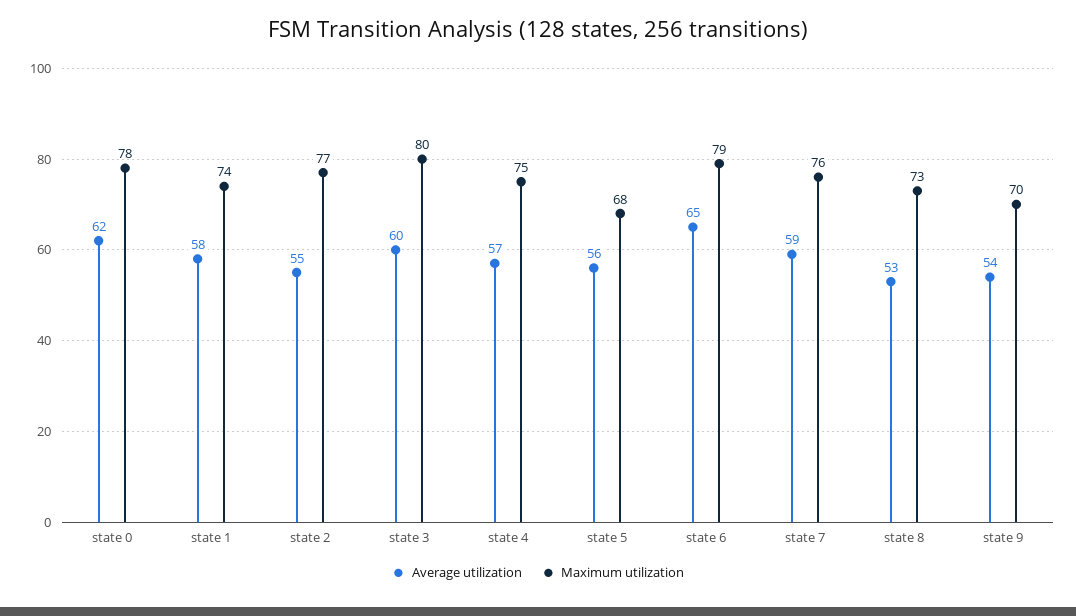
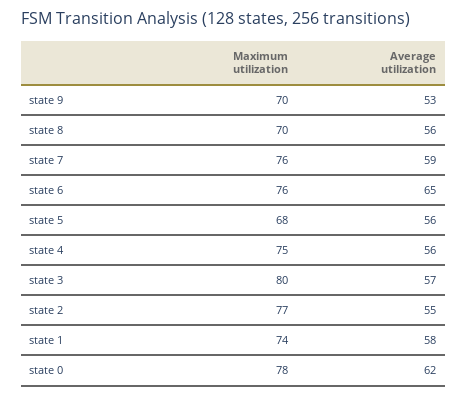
  {
    "Average utilization": {
      "state 0": 62,
      "state 1": 58,
      "state 2": 55,
-     "state 3": 60,
+     "state 3": 57,
-     "state 4": 57,
+     "state 4": 56,
      "state 5": 56,
      "state 6": 65,
      "state 7": 59,
-     "state 8": 53,
+     "state 8": 56,
-     "state 9": 54
+     "state 9": 53
    },
    "Maximum utilization": {
      "state 0": 78,
      "state 1": 74,
      "state 2": 77,
      "state 3": 80,
      "state 4": 75,
      "state 5": 68,
-     "state 6": 79,
+     "state 6": 76,
      "state 7": 76,
-     "state 8": 73,
+     "state 8": 70,
      "state 9": 70
    }
  }

